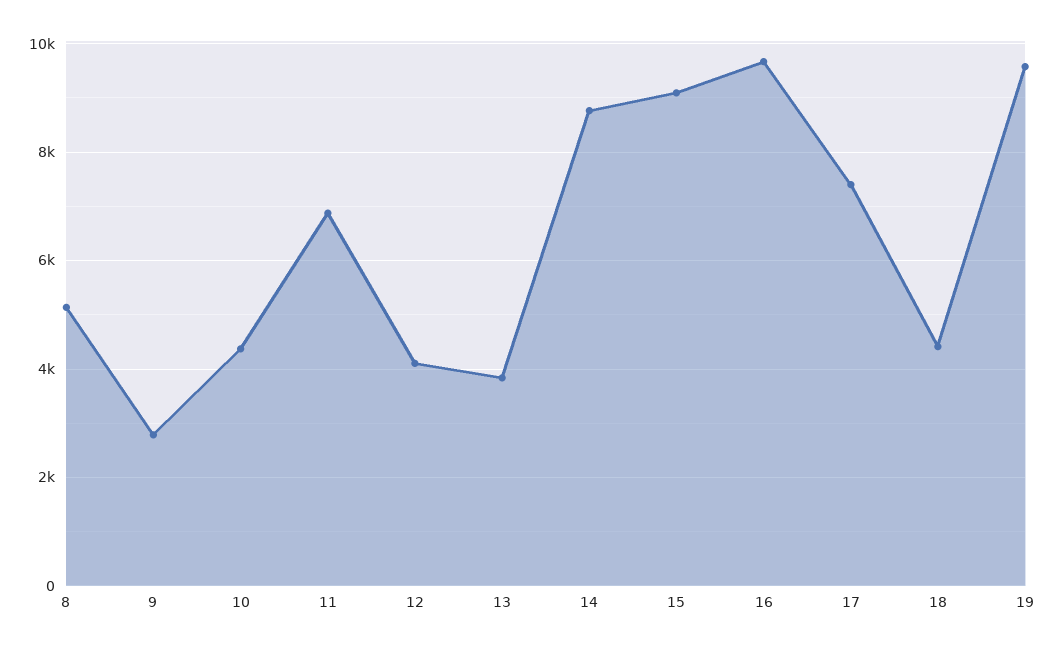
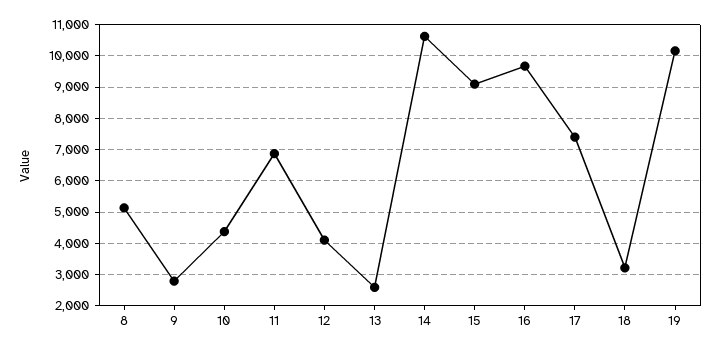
  {
    "8": 5200,
    "9": 2800,
    "10": 4400,
    "11": 6800,
    "12": 4200,
-   "13": 3800,
+   "13": 2600,
-   "14": 8800,
+   "14": 10600,
    "15": 9000,
    "16": 9600,
    "17": 7400,
-   "18": 4400,
+   "18": 3200,
-   "19": 9600
+   "19": 10200
  }

